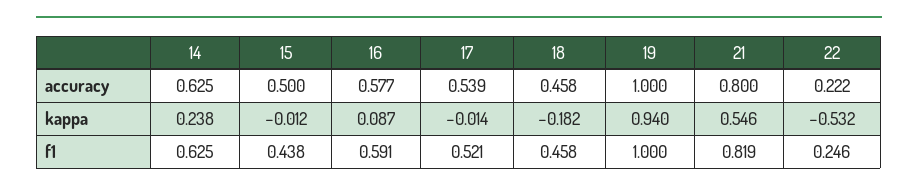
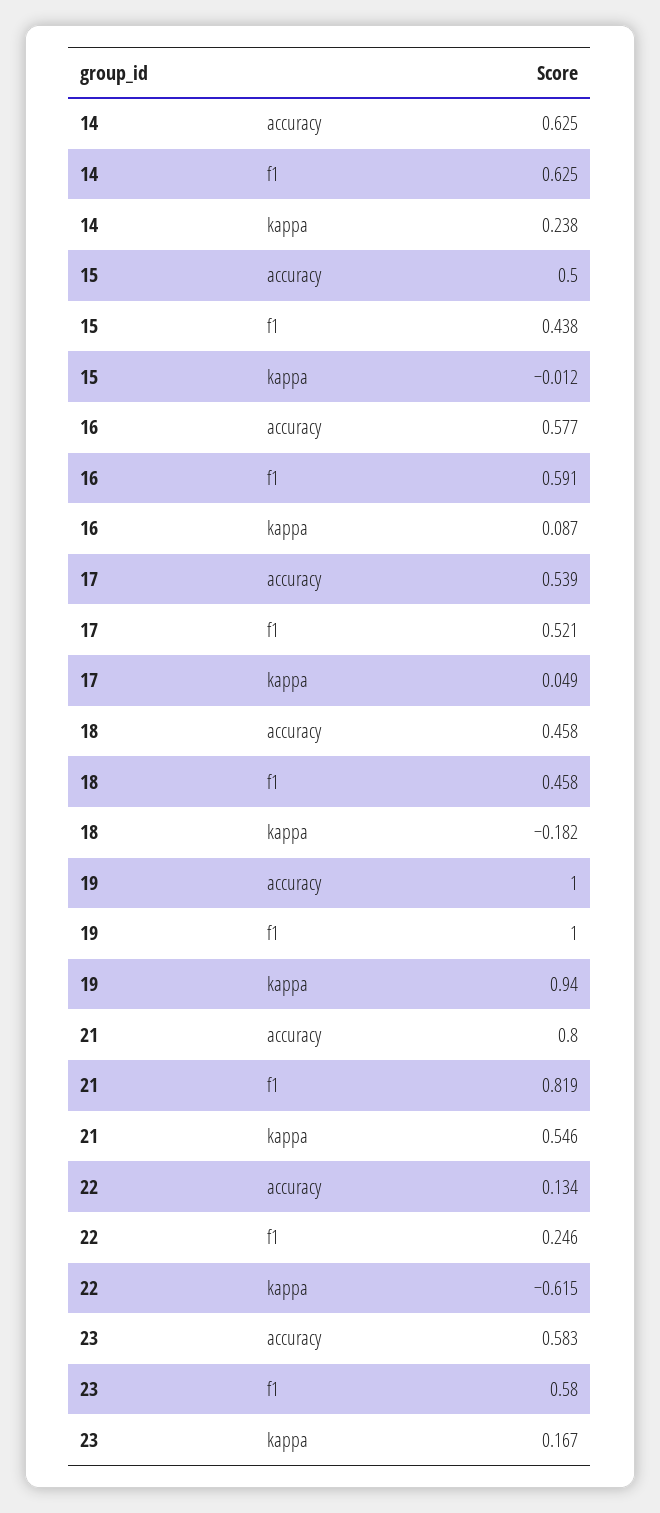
  {
    "14": {
      "accuracy": 0.625,
      "kappa": 0.238,
      "f1": 0.625
    },
    "15": {
      "accuracy": 0.5,
      "kappa": -0.012,
      "f1": 0.438
    },
    "16": {
      "accuracy": 0.577,
      "kappa": 0.087,
      "f1": 0.591
    },
    "17": {
      "accuracy": 0.539,
-     "kappa": -0.014,
+     "kappa": 0.049,
      "f1": 0.521
    },
    "18": {
      "accuracy": 0.458,
      "kappa": -0.182,
      "f1": 0.458
    },
    "19": {
      "accuracy": 1,
      "kappa": 0.94,
      "f1": 1
    },
    "21": {
      "accuracy": 0.8,
      "kappa": 0.546,
      "f1": 0.819
    },
    "22": {
-     "accuracy": 0.222,
+     "accuracy": 0.134,
-     "kappa": -0.532,
+     "kappa": -0.615,
      "f1": 0.246
-   }
+   },
+   "23": {
+     "accuracy": 0.583,
+     "f1": 0.58,
+     "kappa": 0.167
+   }
  }

